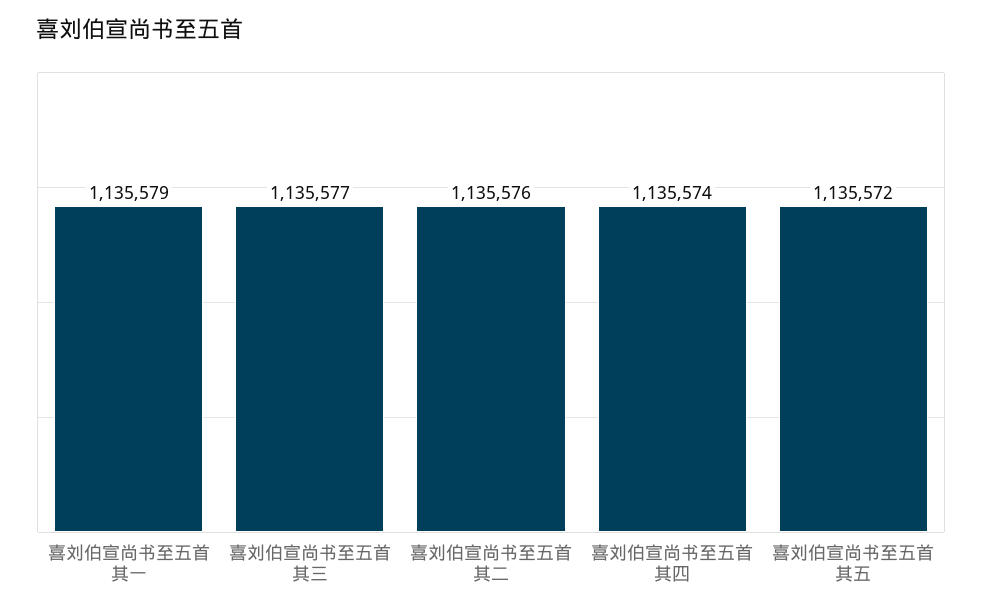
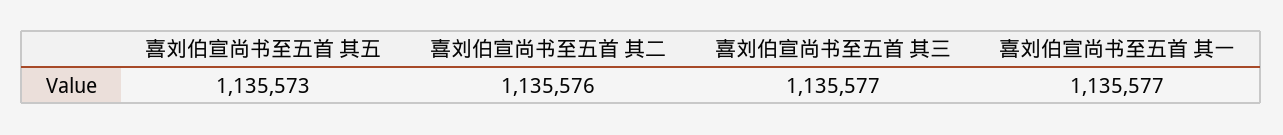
  {
-   "喜刘伯宣尚书至五首 其一": 1135579,
+   "喜刘伯宣尚书至五首 其一": 1135577,
    "喜刘伯宣尚书至五首 其三": 1135577,
    "喜刘伯宣尚书至五首 其二": 1135576,
-   "喜刘伯宣尚书至五首 其四": 1135574,
-   "喜刘伯宣尚书至五首 其五": 1135572
+   "喜刘伯宣尚书至五首 其五": 1135573
  }

